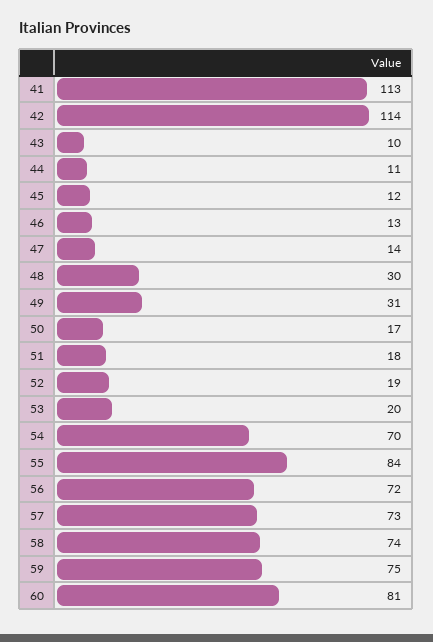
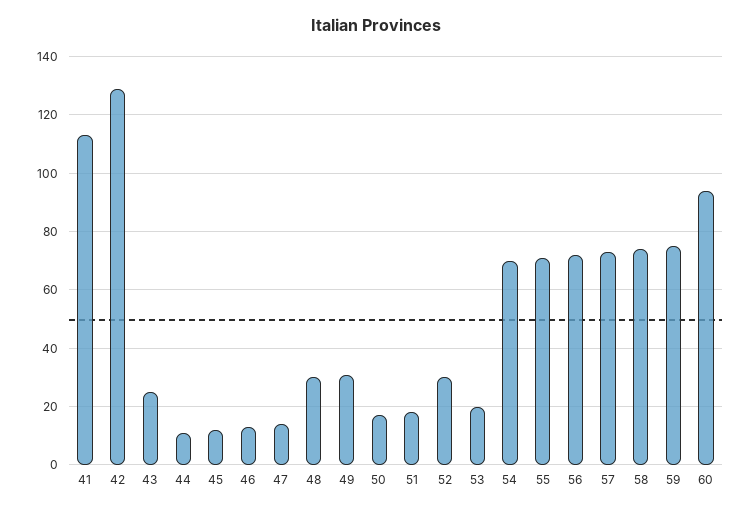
  {
    "41": 113,
-   "42": 114,
+   "42": 130,
-   "43": 10,
+   "43": 25,
    "44": 11,
    "45": 12,
    "46": 13,
    "47": 14,
    "48": 30,
    "49": 31,
    "50": 17,
    "51": 18,
-   "52": 19,
+   "52": 30,
    "53": 20,
    "54": 70,
-   "55": 84,
+   "55": 70,
    "56": 72,
    "57": 73,
    "58": 74,
    "59": 75,
-   "60": 81
+   "60": 95
  }

